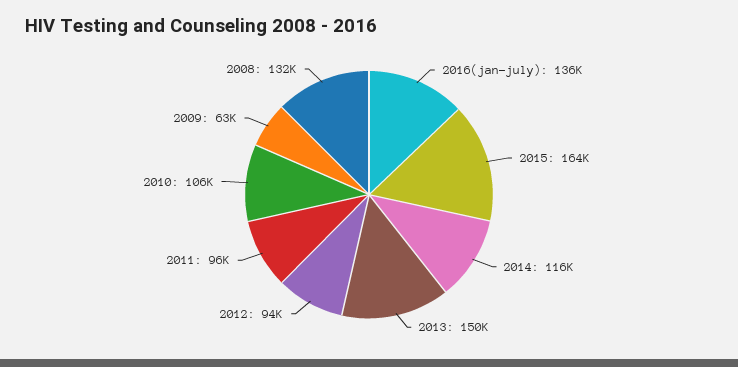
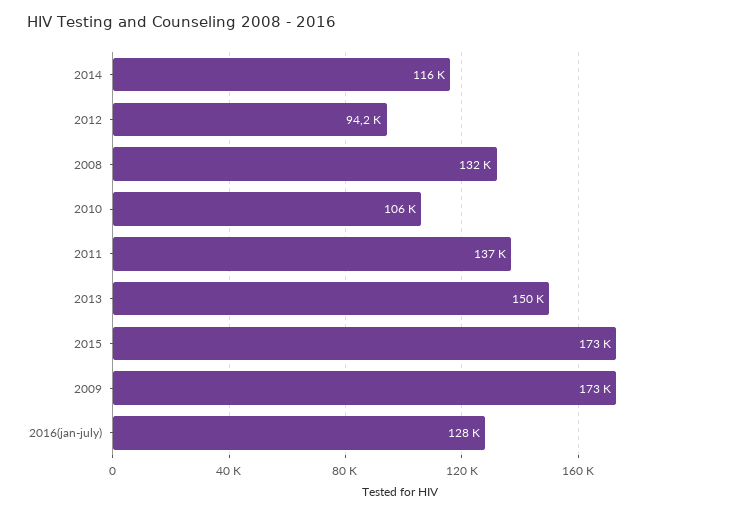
  {
-   "2016(jan-july)": 136000,
+   "2016(jan-july)": 128000,
-   "2015": 164000,
+   "2015": 173000,
    "2014": 116000,
    "2013": 150000,
    "2012": 94200,
-   "2011": 96000,
+   "2011": 137000,
    "2010": 106000,
-   "2009": 63000,
+   "2009": 173000,
    "2008": 132000
  }

